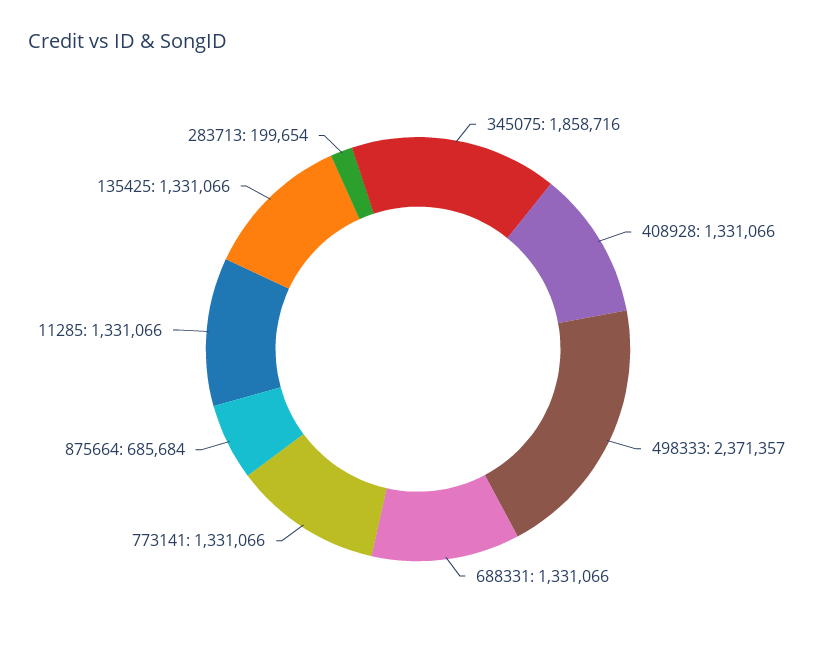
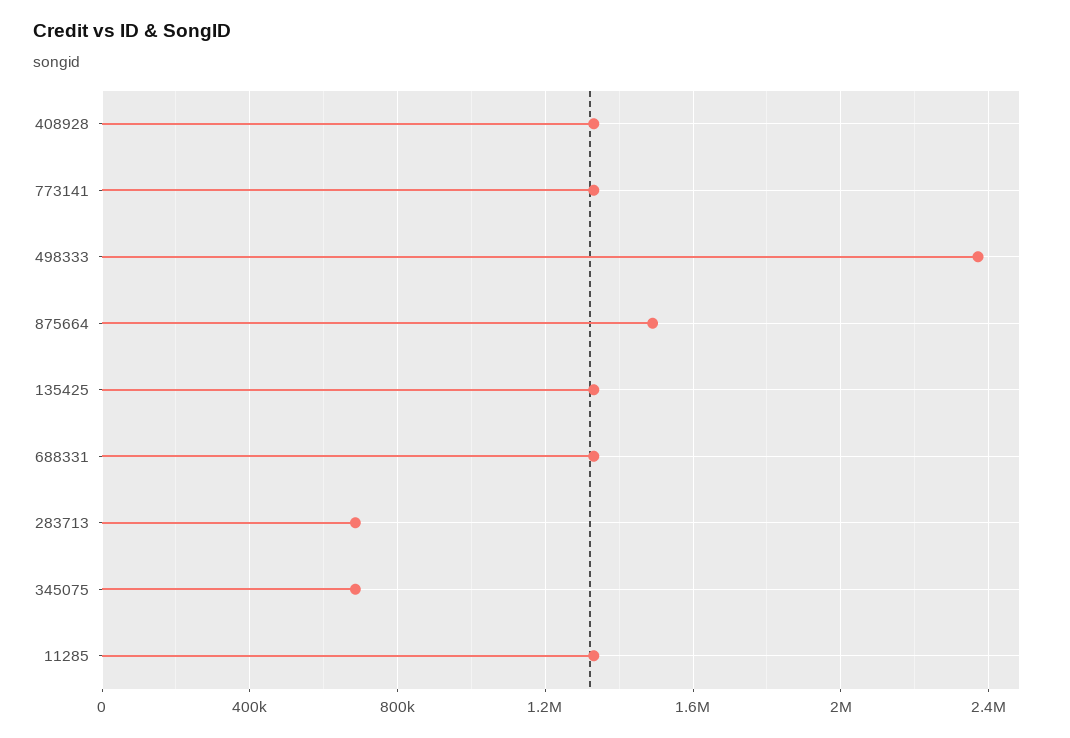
  {
-   "345075": 1858716,
+   "345075": 700000,
    "408928": 1331066,
    "498333": 2371357,
    "688331": 1331066,
    "773141": 1331066,
-   "875664": 685684,
+   "875664": 1500000,
    "11285": 1331066,
    "135425": 1331066,
-   "283713": 199654
+   "283713": 700000
  }

